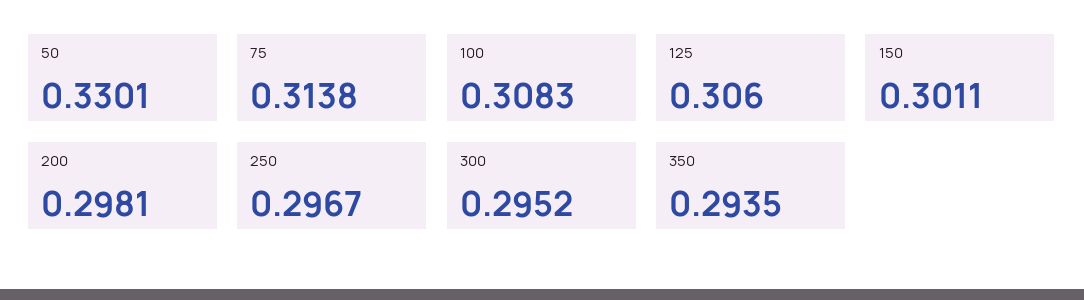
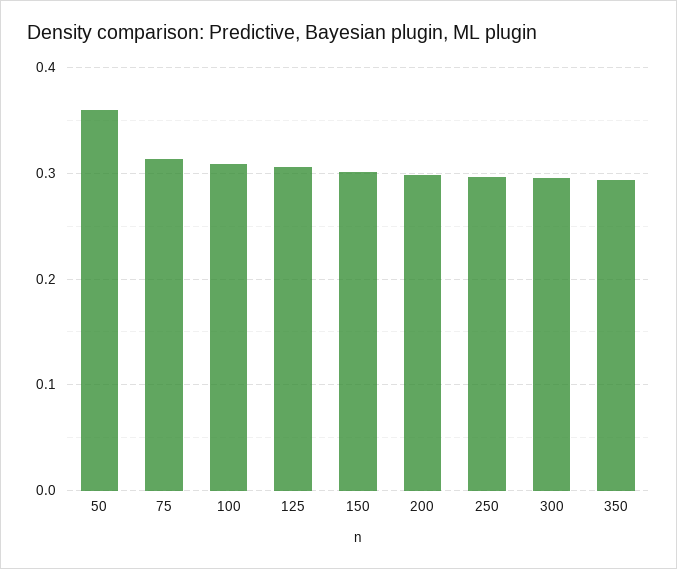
  {
-   "50": 0.3301,
+   "50": 0.36,
    "75": 0.3138,
    "100": 0.3083,
    "125": 0.306,
    "150": 0.3011,
    "200": 0.2981,
    "250": 0.2967,
    "300": 0.2952,
    "350": 0.2935
  }

